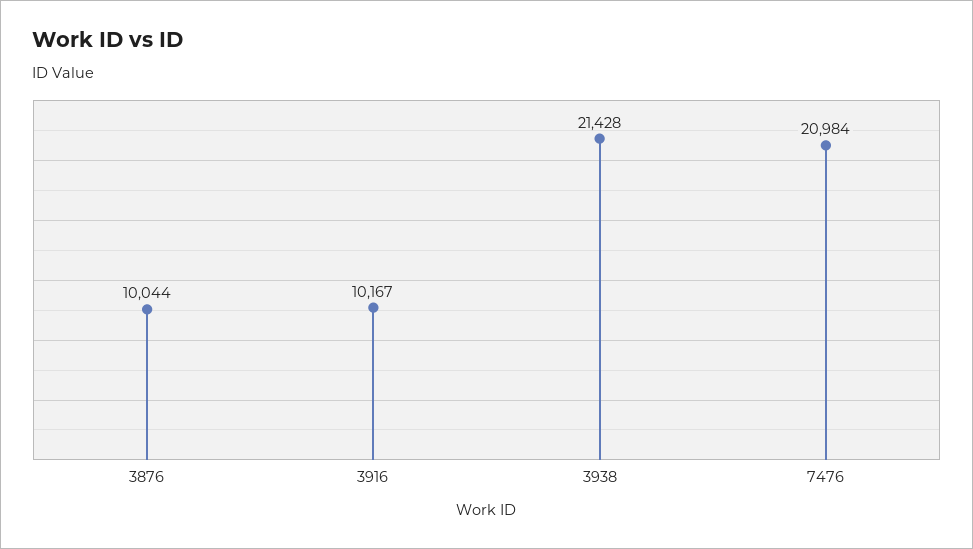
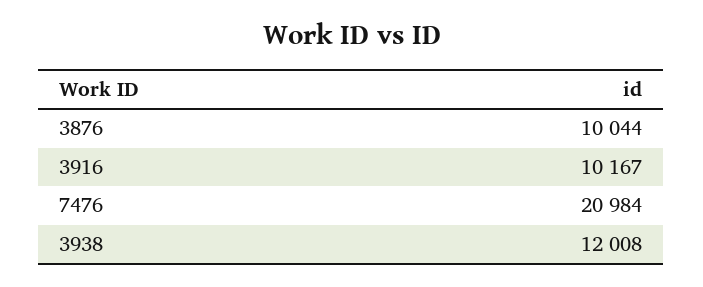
  {
    "3876": 10044,
    "3916": 10167,
-   "3938": 21428,
+   "3938": 12008,
    "7476": 20984
  }

